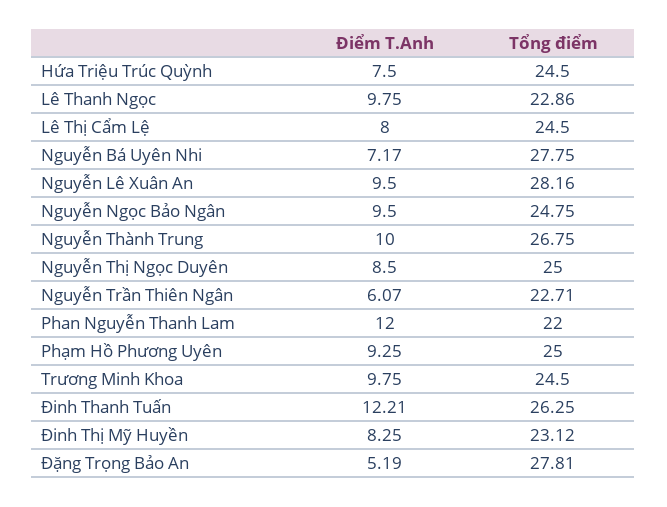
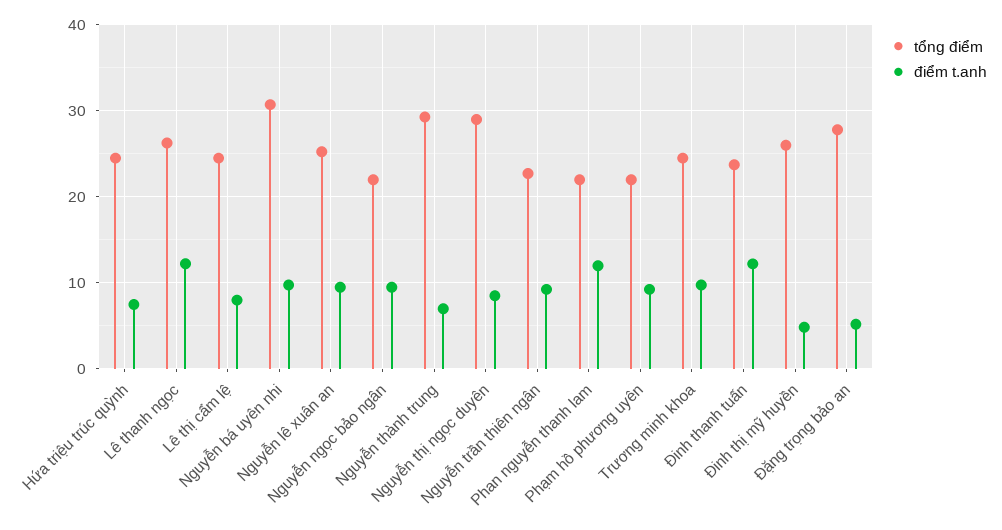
  {
    "Điểm T.Anh": {
      "Hứa Triệu Trúc Quỳnh": 7.5,
-     "Lê Thanh Ngọc": 9.75,
+     "Lê Thanh Ngọc": 12,
      "Lê Thị Cẩm Lệ": 8,
-     "Nguyễn Bá Uyên Nhi": 7.17,
+     "Nguyễn Bá Uyên Nhi": 10,
      "Nguyễn Lê Xuân An": 9.5,
      "Nguyễn Ngọc Bảo Ngân": 9.5,
-     "Nguyễn Thành Trung": 10,
+     "Nguyễn Thành Trung": 7,
      "Nguyễn Thị Ngọc Duyên": 8.5,
-     "Nguyễn Trần Thiên Ngân": 6.07,
+     "Nguyễn Trần Thiên Ngân": 9,
      "Phan Nguyễn Thanh Lam": 12,
      "Phạm Hồ Phương Uyên": 9.25,
      "Trương Minh Khoa": 9.75,
      "Đinh Thanh Tuấn": 12.21,
-     "Đinh Thị Mỹ Huyền": 8.25,
+     "Đinh Thị Mỹ Huyền": 5,
      "Đặng Trọng Bảo An": 5.19
    },
    "Tổng điểm": {
      "Hứa Triệu Trúc Quỳnh": 24.5,
-     "Lê Thanh Ngọc": 22.86,
+     "Lê Thanh Ngọc": 26,
      "Lê Thị Cẩm Lệ": 24.5,
-     "Nguyễn Bá Uyên Nhi": 27.75,
+     "Nguyễn Bá Uyên Nhi": 31,
-     "Nguyễn Lê Xuân An": 28.16,
+     "Nguyễn Lê Xuân An": 25,
-     "Nguyễn Ngọc Bảo Ngân": 24.75,
+     "Nguyễn Ngọc Bảo Ngân": 22,
-     "Nguyễn Thành Trung": 26.75,
+     "Nguyễn Thành Trung": 29,
-     "Nguyễn Thị Ngọc Duyên": 25,
+     "Nguyễn Thị Ngọc Duyên": 29,
      "Nguyễn Trần Thiên Ngân": 22.71,
      "Phan Nguyễn Thanh Lam": 22,
-     "Phạm Hồ Phương Uyên": 25,
+     "Phạm Hồ Phương Uyên": 22,
      "Trương Minh Khoa": 24.5,
-     "Đinh Thanh Tuấn": 26.25,
+     "Đinh Thanh Tuấn": 24,
-     "Đinh Thị Mỹ Huyền": 23.12,
+     "Đinh Thị Mỹ Huyền": 26,
      "Đặng Trọng Bảo An": 27.81
    }
  }

